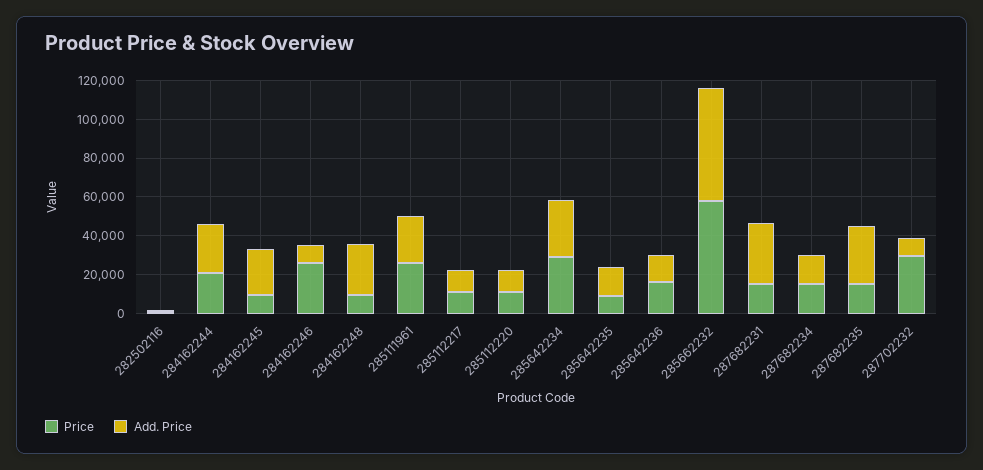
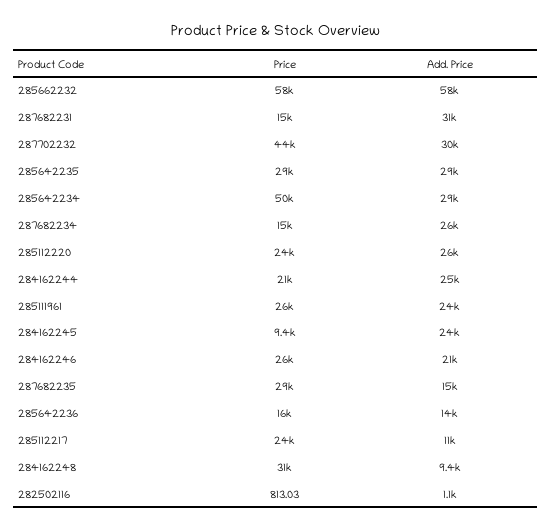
  {
    "Price": {
      "282502116": 813.03,
      "284162244": 21000,
      "284162245": 9400,
      "284162246": 26000,
-     "284162248": 10000,
+     "284162248": 31000,
      "285111961": 26000,
-     "285112217": 10000,
+     "285112217": 24000,
-     "285112220": 10000,
+     "285112220": 24000,
-     "285642234": 30000,
+     "285642234": 50000,
-     "285642235": 10000,
+     "285642235": 29000,
      "285642236": 16000,
      "285662232": 58000,
      "287682231": 15000,
      "287682234": 15000,
-     "287682235": 15000,
+     "287682235": 29000,
-     "287702232": 30000
+     "287702232": 44000
    },
    "Add. Price": {
      "282502116": 1100,
      "284162244": 25000,
      "284162245": 24000,
-     "284162246": 10000,
+     "284162246": 21000,
-     "284162248": 25000,
+     "284162248": 9400,
      "285111961": 24000,
      "285112217": 11000,
-     "285112220": 10000,
+     "285112220": 26000,
      "285642234": 29000,
-     "285642235": 15000,
+     "285642235": 29000,
      "285642236": 14000,
      "285662232": 58000,
      "287682231": 31000,
-     "287682234": 15000,
+     "287682234": 26000,
-     "287682235": 30000,
+     "287682235": 15000,
-     "287702232": 10000
+     "287702232": 30000
    }
  }

